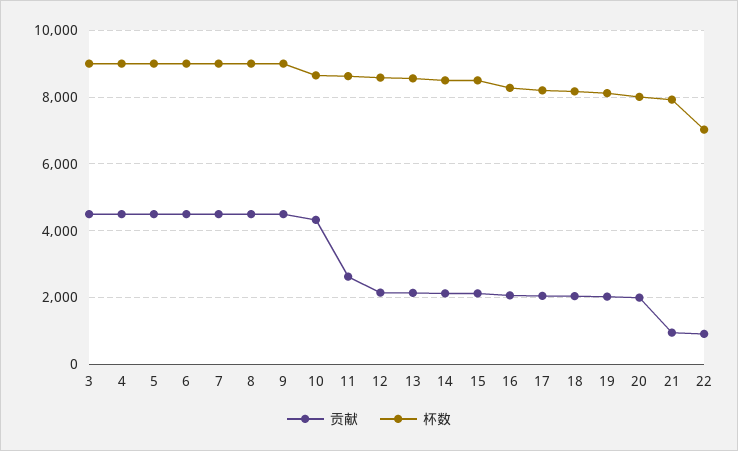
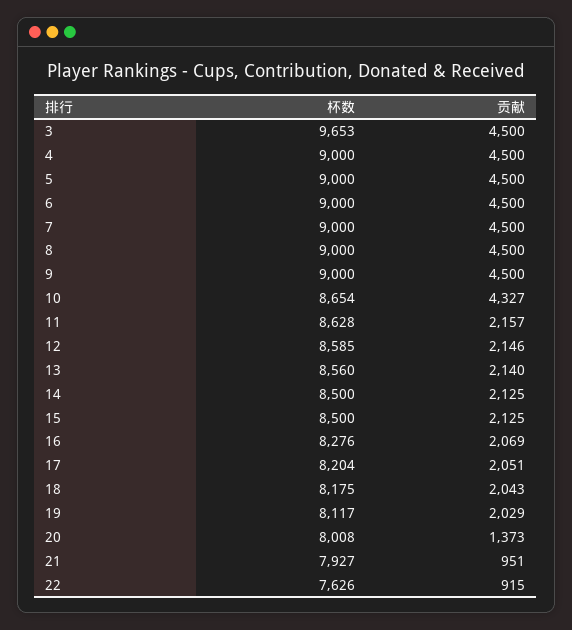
  {
    "贡献": {
      "3": 4500,
      "4": 4500,
      "5": 4500,
      "6": 4500,
      "7": 4500,
      "8": 4500,
      "9": 4500,
      "10": 4327,
-     "11": 2600,
+     "11": 2157,
      "12": 2146,
      "13": 2140,
      "14": 2125,
      "15": 2125,
      "16": 2069,
      "17": 2051,
      "18": 2043,
      "19": 2029,
-     "20": 2000,
+     "20": 1373,
      "21": 951,
      "22": 915
    },
    "杯数": {
-     "3": 9000,
+     "3": 9653,
      "4": 9000,
      "5": 9000,
      "6": 9000,
      "7": 9000,
      "8": 9000,
      "9": 9000,
      "10": 8654,
      "11": 8628,
      "12": 8585,
      "13": 8560,
      "14": 8500,
      "15": 8500,
      "16": 8276,
      "17": 8204,
      "18": 8175,
      "19": 8117,
      "20": 8008,
      "21": 7927,
-     "22": 7000
+     "22": 7626
    }
  }

